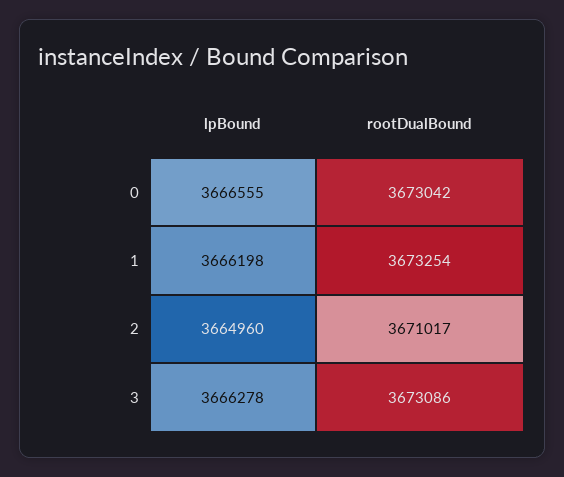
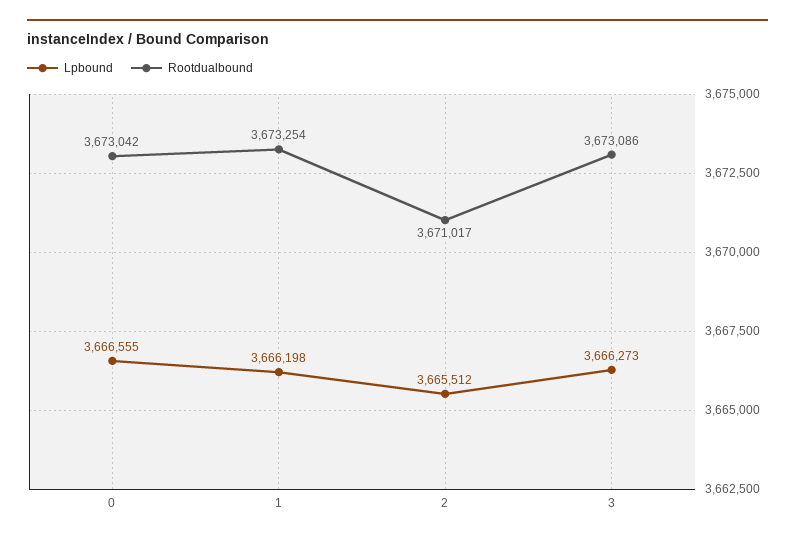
  {
    "lpBound": {
      "0": 3666555,
      "1": 3666198,
-     "2": 3664960,
+     "2": 3665512,
-     "3": 3666278
+     "3": 3666273
    },
    "rootDualBound": {
      "0": 3673042,
      "1": 3673254,
      "2": 3671017,
      "3": 3673086
    }
  }

